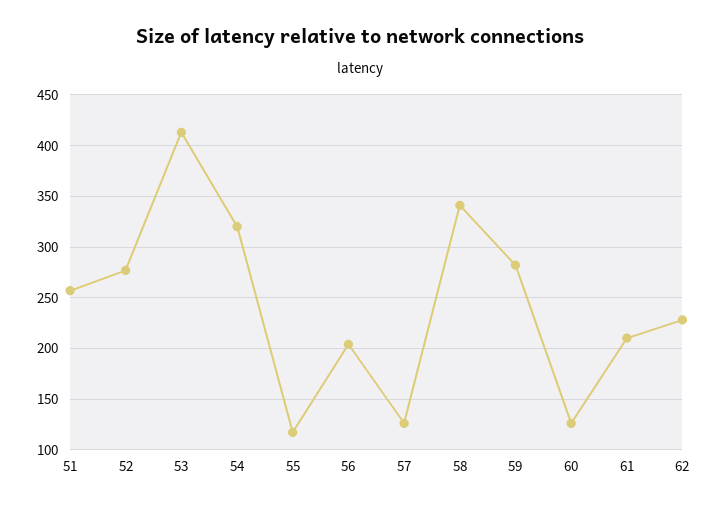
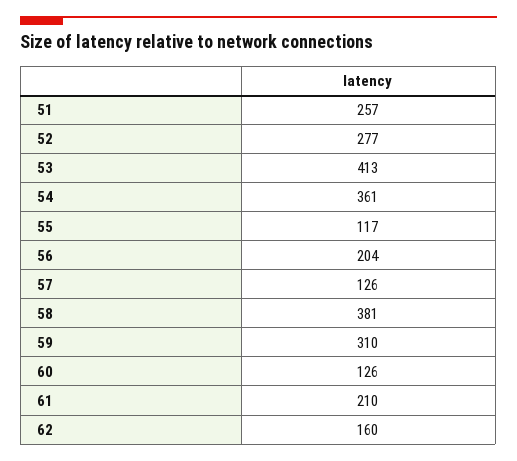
  {
    "51": 257,
    "52": 277,
    "53": 413,
-   "54": 320,
+   "54": 361,
    "55": 117,
    "56": 204,
    "57": 126,
-   "58": 340,
+   "58": 381,
-   "59": 280,
+   "59": 310,
    "60": 126,
    "61": 210,
-   "62": 230
+   "62": 160
  }

